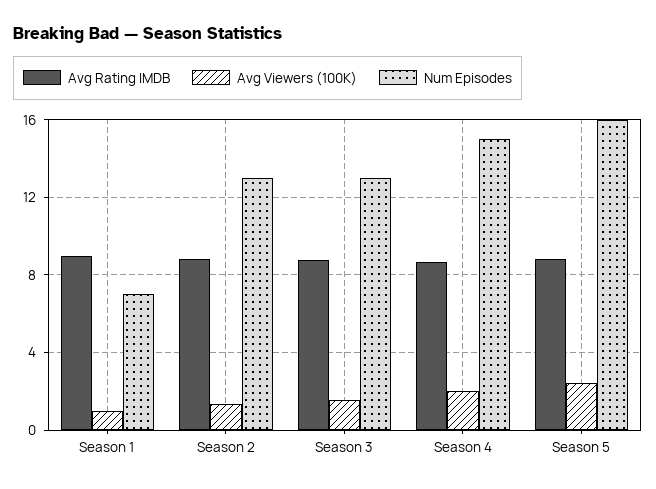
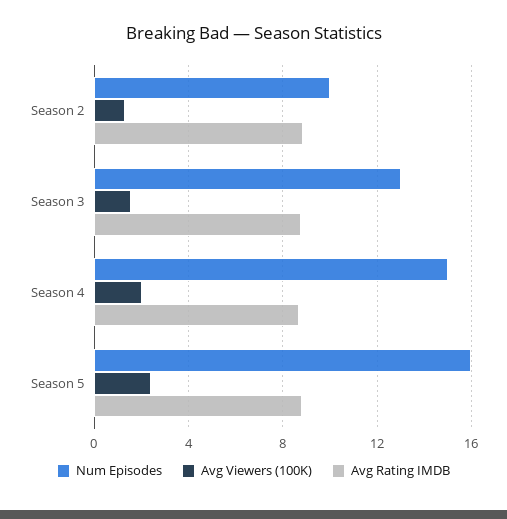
  {
    "Avg Rating IMDB": {
-     "Season 1": 9,
      "Season 2": 9,
      "Season 3": 9,
      "Season 4": 8.5,
      "Season 5": 9
    },
    "Avg Viewers (100K)": {
-     "Season 1": 1,
      "Season 2": 1.5,
      "Season 3": 1.5,
      "Season 4": 2,
      "Season 5": 2.5
    },
    "Num Episodes": {
-     "Season 1": 7,
-     "Season 2": 13,
+     "Season 2": 10,
      "Season 3": 13,
      "Season 4": 15,
      "Season 5": 16
    }
  }

